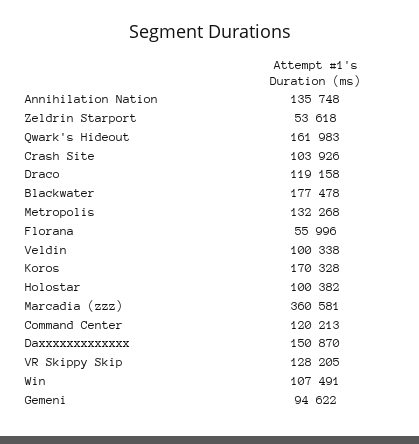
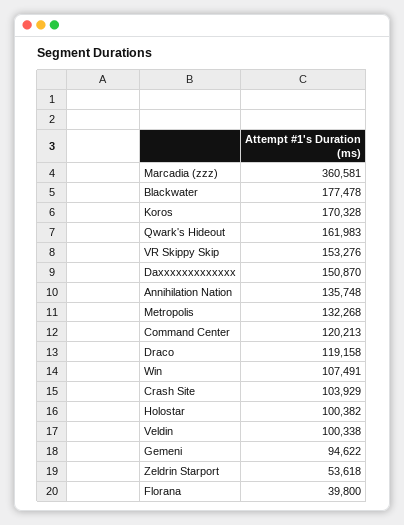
  {
    "Annihilation Nation": 135748,
    "Zeldrin Starport": 53618,
    "Qwark's Hideout": 161983,
-   "Crash Site": 103926,
+   "Crash Site": 103929,
    "Draco": 119158,
    "Blackwater": 177478,
    "Metropolis": 132268,
-   "Florana": 55996,
+   "Florana": 39800,
    "Veldin": 100338,
    "Koros": 170328,
    "Holostar": 100382,
    "Marcadia (zzz)": 360581,
    "Command Center": 120213,
    "Daxxxxxxxxxxxxx": 150870,
-   "VR Skippy Skip": 128205,
+   "VR Skippy Skip": 153276,
    "Win": 107491,
    "Gemeni": 94622
  }

